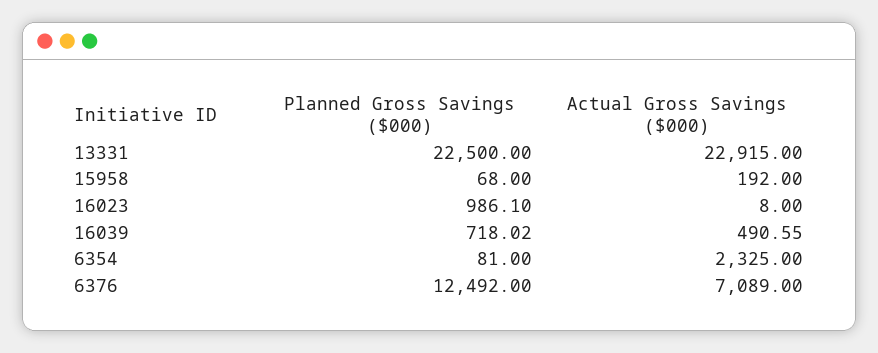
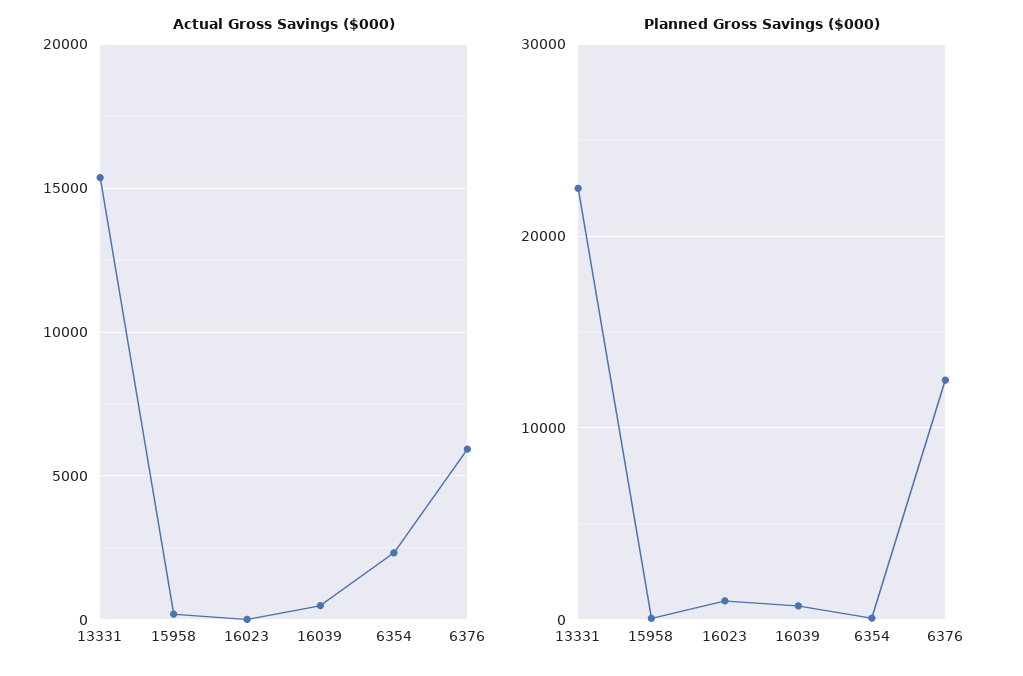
  {
    "Planned Gross Savings ($000)": {
      "13331": 22500,
      "15958": 68,
      "16023": 986.1,
      "16039": 718.02,
      "6354": 81,
      "6376": 12492
    },
    "Actual Gross Savings ($000)": {
-     "13331": 22915,
+     "13331": 15500,
      "15958": 192,
      "16023": 8,
      "16039": 490.55,
      "6354": 2325,
-     "6376": 7089
+     "6376": 6000
    }
  }

